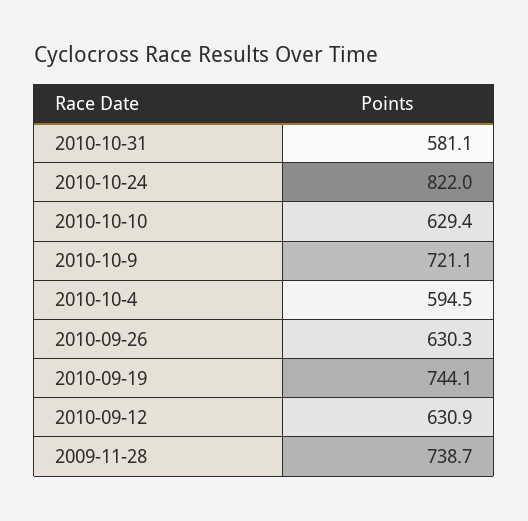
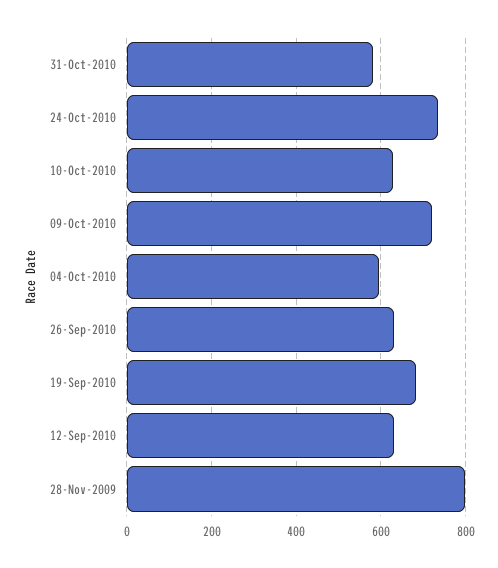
  {
    "2010-10-31": 581.1,
-   "2010-10-24": 822,
+   "2010-10-24": 740,
    "2010-10-10": 629.4,
    "2010-10-9": 721.1,
    "2010-10-4": 594.5,
    "2010-09-26": 630.3,
-   "2010-09-19": 744.1,
+   "2010-09-19": 680,
    "2010-09-12": 630.9,
-   "2009-11-28": 738.7
+   "2009-11-28": 800
  }

